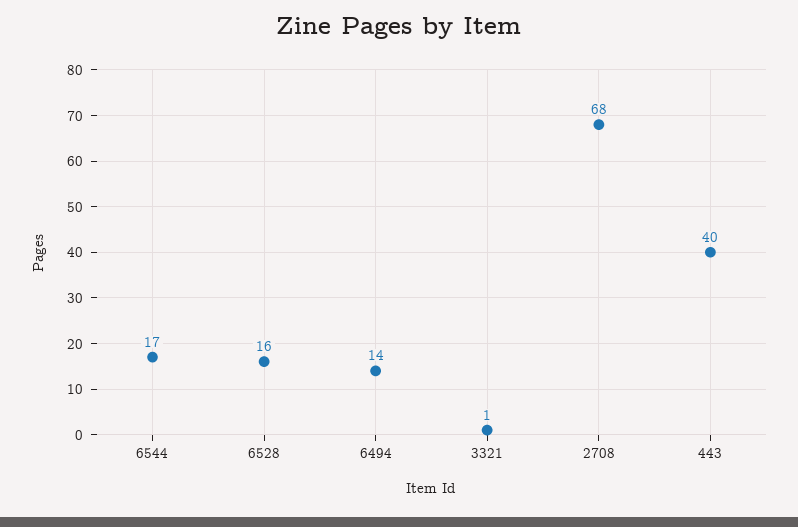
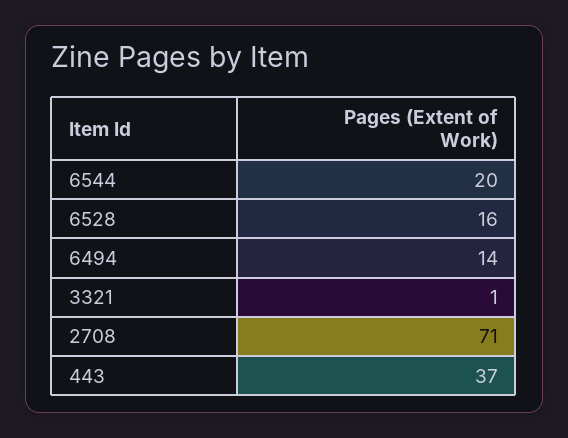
  {
-   "6544": 17,
+   "6544": 20,
    "6528": 16,
    "6494": 14,
    "3321": 1,
-   "2708": 68,
+   "2708": 71,
-   "443": 40
+   "443": 37
  }

